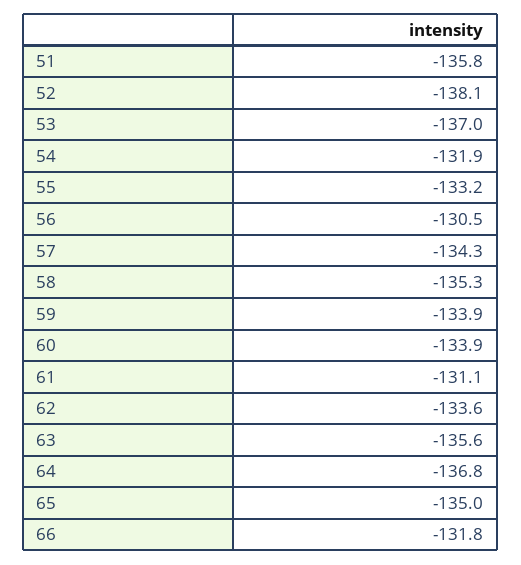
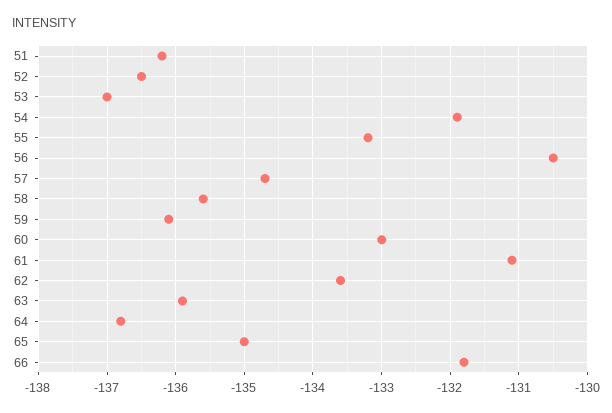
  {
-   "51": -135.8,
+   "51": -136.2,
-   "52": -138.1,
+   "52": -136.5,
    "53": -137,
    "54": -131.9,
    "55": -133.2,
    "56": -130.5,
-   "57": -134.3,
+   "57": -134.7,
-   "58": -135.3,
+   "58": -135.6,
-   "59": -133.9,
+   "59": -136.1,
-   "60": -133.9,
+   "60": -133,
    "61": -131.1,
    "62": -133.6,
-   "63": -135.6,
+   "63": -135.9,
    "64": -136.8,
    "65": -135,
    "66": -131.8
  }

